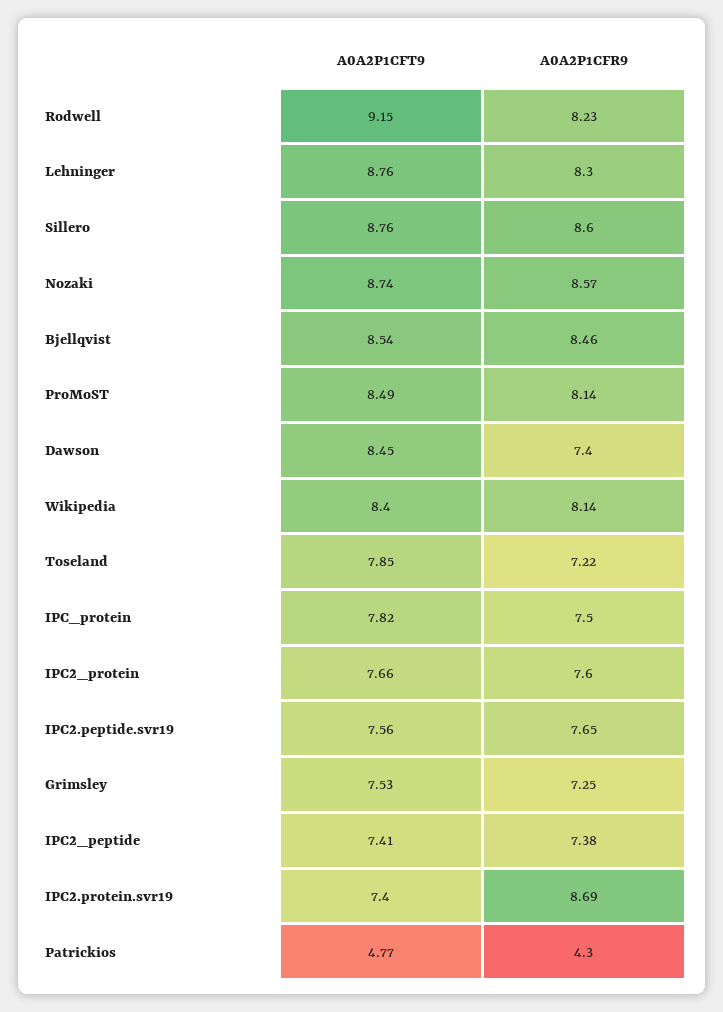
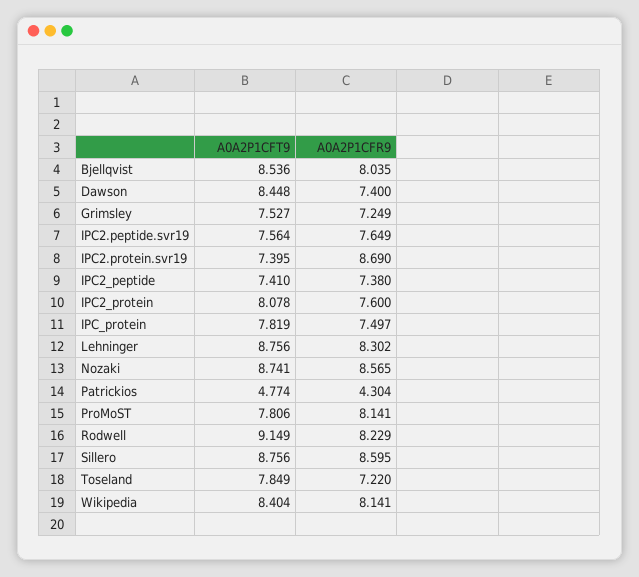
  {
    "A0A2P1CFT9": {
      "Rodwell": 9.149,
      "Lehninger": 8.756,
      "Sillero": 8.756,
      "Nozaki": 8.741,
      "Bjellqvist": 8.536,
-     "ProMoST": 8.49,
+     "ProMoST": 7.806,
      "Dawson": 8.448,
      "Wikipedia": 8.404,
      "Toseland": 7.849,
      "IPC_protein": 7.819,
-     "IPC2_protein": 7.66,
+     "IPC2_protein": 8.078,
      "IPC2.peptide.svr19": 7.564,
      "Grimsley": 7.527,
      "IPC2_peptide": 7.41,
      "IPC2.protein.svr19": 7.395,
      "Patrickios": 4.774
    },
    "A0A2P1CFR9": {
      "Rodwell": 8.229,
      "Lehninger": 8.302,
      "Sillero": 8.595,
      "Nozaki": 8.565,
-     "Bjellqvist": 8.46,
+     "Bjellqvist": 8.035,
      "ProMoST": 8.141,
      "Dawson": 7.4,
      "Wikipedia": 8.141,
      "Toseland": 7.22,
      "IPC_protein": 7.497,
      "IPC2_protein": 7.6,
      "IPC2.peptide.svr19": 7.649,
      "Grimsley": 7.249,
      "IPC2_peptide": 7.38,
      "IPC2.protein.svr19": 8.69,
      "Patrickios": 4.304
    }
  }

